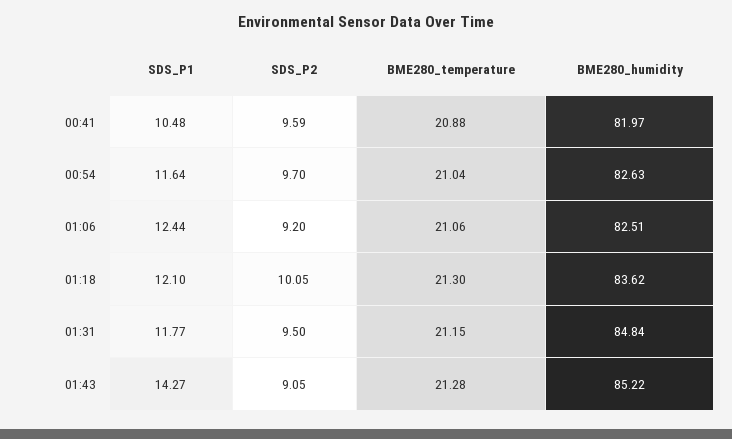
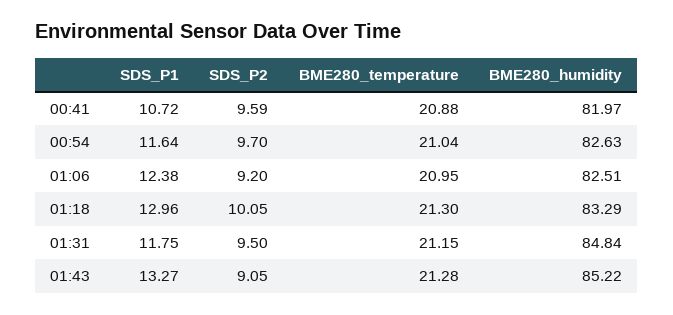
  {
    "SDS_P1": {
-     "00:41": 10.48,
+     "00:41": 10.72,
      "00:54": 11.64,
-     "01:06": 12.44,
+     "01:06": 12.38,
-     "01:18": 12.1,
+     "01:18": 12.96,
-     "01:31": 11.77,
+     "01:31": 11.75,
-     "01:43": 14.27
+     "01:43": 13.27
    },
    "SDS_P2": {
      "00:41": 9.59,
      "00:54": 9.7,
      "01:06": 9.2,
      "01:18": 10.05,
      "01:31": 9.5,
      "01:43": 9.05
    },
    "BME280_temperature": {
      "00:41": 20.88,
      "00:54": 21.04,
-     "01:06": 21.06,
+     "01:06": 20.95,
      "01:18": 21.3,
      "01:31": 21.15,
      "01:43": 21.28
    },
    "BME280_humidity": {
      "00:41": 81.97,
      "00:54": 82.63,
      "01:06": 82.51,
-     "01:18": 83.62,
+     "01:18": 83.29,
      "01:31": 84.84,
      "01:43": 85.22
    }
  }

